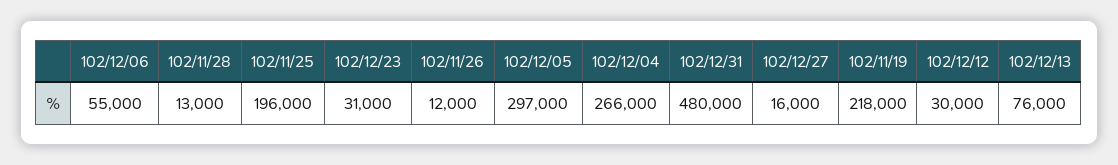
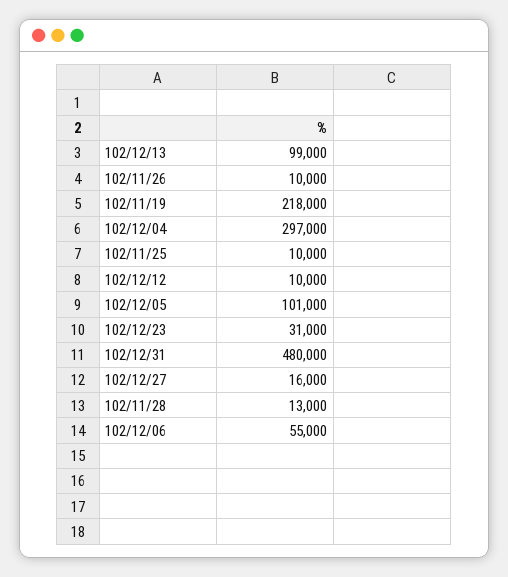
  {
    "102/12/06": 55000,
    "102/11/28": 13000,
-   "102/11/25": 196000,
+   "102/11/25": 10000,
    "102/12/23": 31000,
-   "102/11/26": 12000,
+   "102/11/26": 10000,
-   "102/12/05": 297000,
+   "102/12/05": 101000,
-   "102/12/04": 266000,
+   "102/12/04": 297000,
    "102/12/31": 480000,
    "102/12/27": 16000,
    "102/11/19": 218000,
-   "102/12/12": 30000,
+   "102/12/12": 10000,
-   "102/12/13": 76000
+   "102/12/13": 99000
  }

